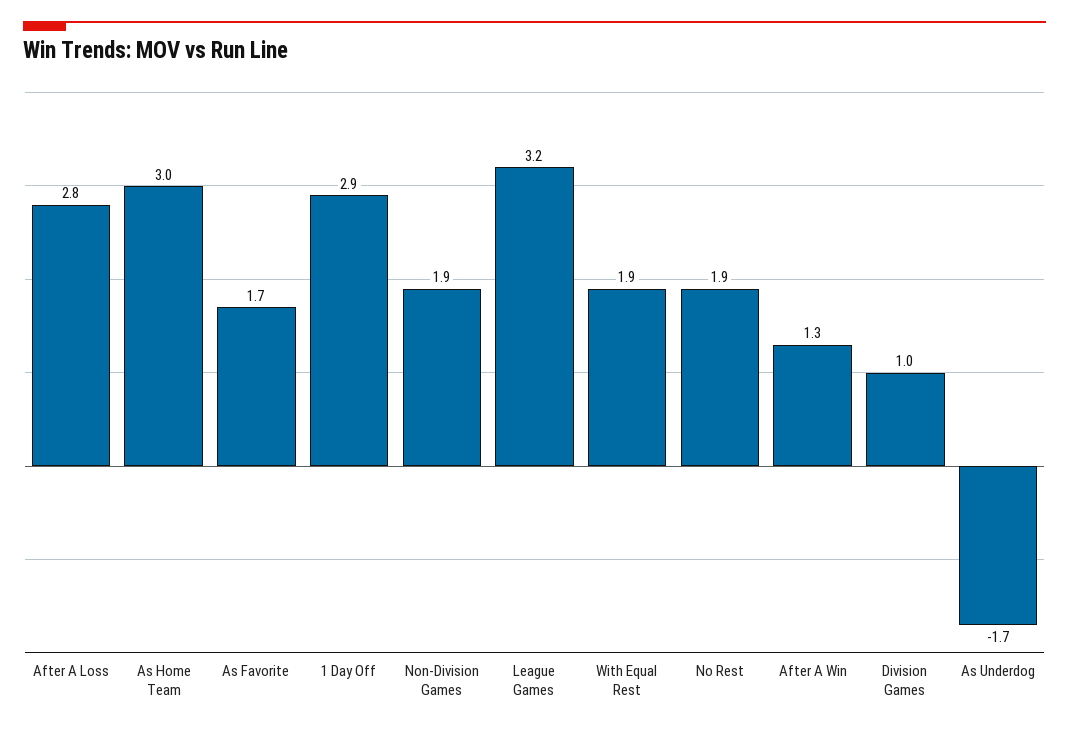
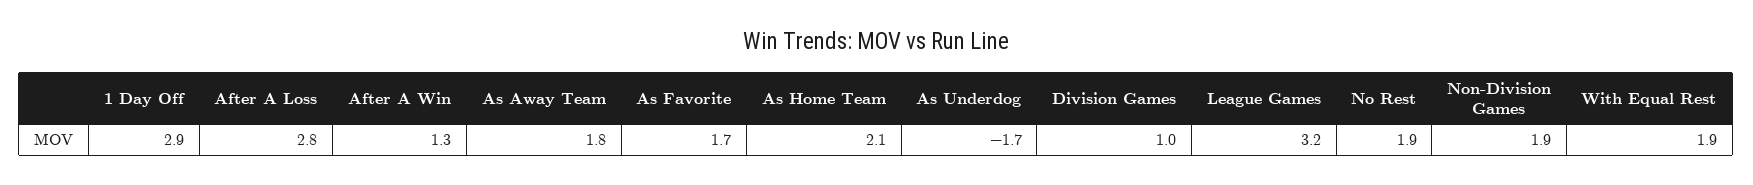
  {
    "After A Loss": 2.8,
-   "As Home Team": 3,
+   "As Home Team": 2.1,
    "As Favorite": 1.7,
    "1 Day Off": 2.9,
    "Non-Division Games": 1.9,
    "League Games": 3.2,
    "With Equal Rest": 1.9,
    "No Rest": 1.9,
    "After A Win": 1.3,
    "Division Games": 1,
-   "As Underdog": -1.7
+   "As Underdog": -1.7,
+   "As Away Team": 1.8
  }

